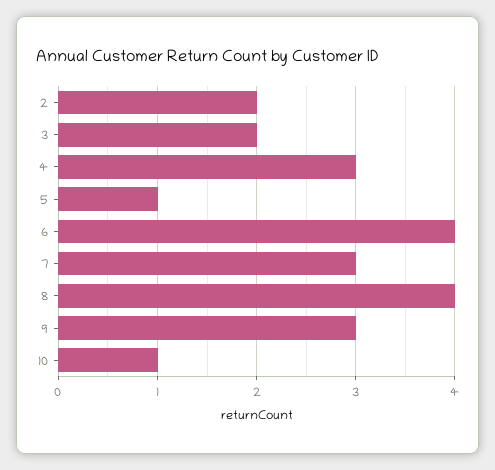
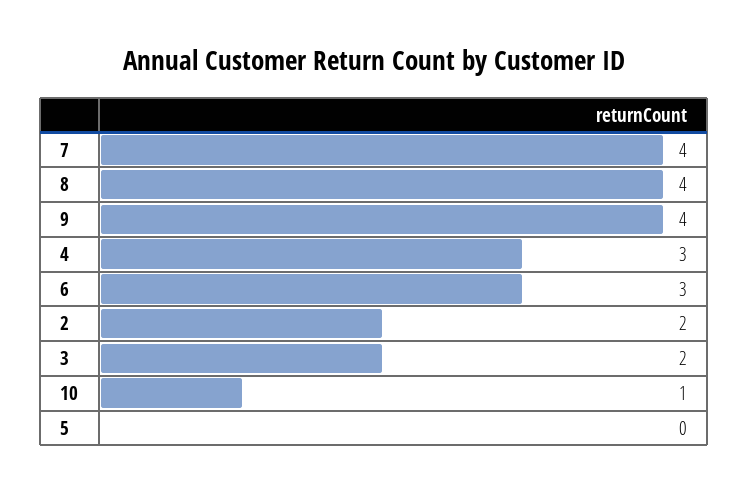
  {
    "2": 2,
    "3": 2,
    "4": 3,
-   "5": 1,
+   "5": 0,
-   "6": 4,
+   "6": 3,
-   "7": 3,
+   "7": 4,
    "8": 4,
-   "9": 3,
+   "9": 4,
    "10": 1
  }

